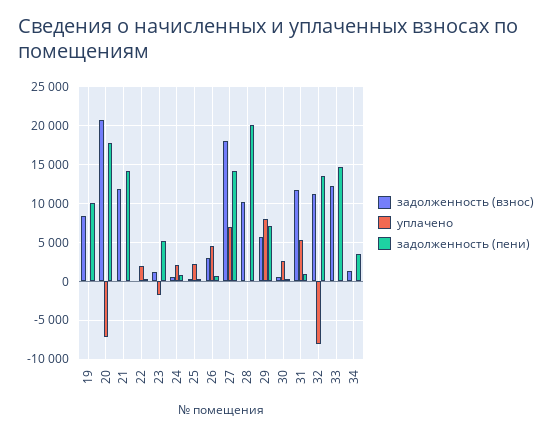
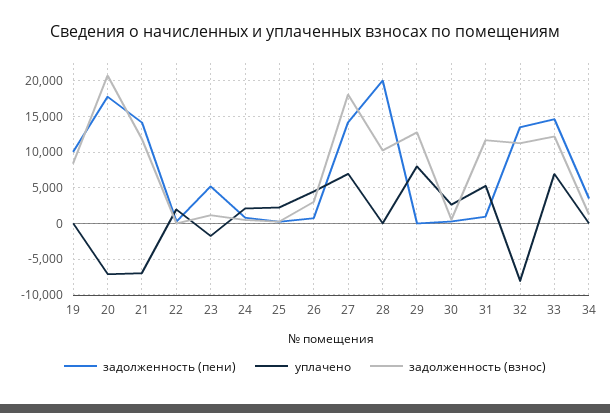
  {
    "задолженность (взнос)": {
      "19": 8000,
      "20": 21000,
      "21": 12000,
      "22": 0,
      "23": 1000,
      "24": 0,
      "25": 0,
      "26": 3000,
      "27": 18000,
      "28": 10000,
-     "29": 6000,
+     "29": 13000,
      "30": 1000,
      "31": 12000,
      "32": 11000,
      "33": 12000,
      "34": 1000
    },
    "уплачено": {
      "19": 0,
      "20": -7000,
-     "21": 0,
+     "21": -7000,
      "22": 2000,
      "23": -2000,
      "24": 2000,
      "25": 2000,
      "26": 4000,
      "27": 7000,
      "28": 0,
      "29": 8000,
      "30": 3000,
      "31": 5000,
      "32": -8000,
-     "33": 0,
+     "33": 7000,
      "34": 0
    },
    "задолженность (пени)": {
      "19": 10000,
      "20": 18000,
      "21": 14000,
      "22": 0,
      "23": 5000,
      "24": 1000,
      "25": 0,
      "26": 1000,
      "27": 14000,
      "28": 20000,
-     "29": 7000,
+     "29": 0,
      "30": 0,
      "31": 1000,
      "32": 13000,
      "33": 15000,
      "34": 4000
    }
  }

